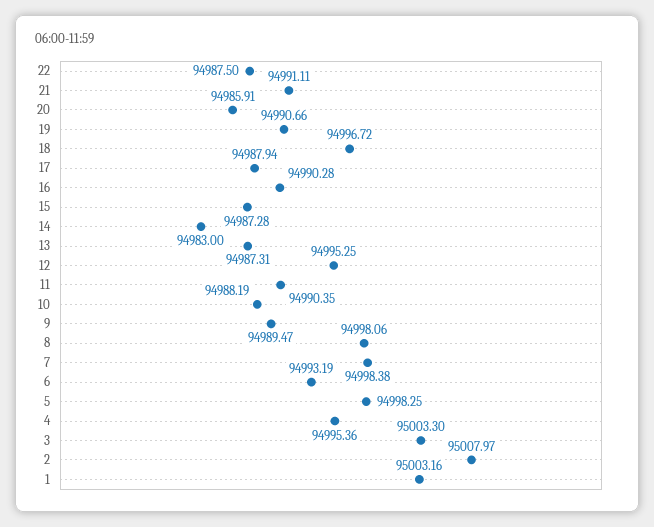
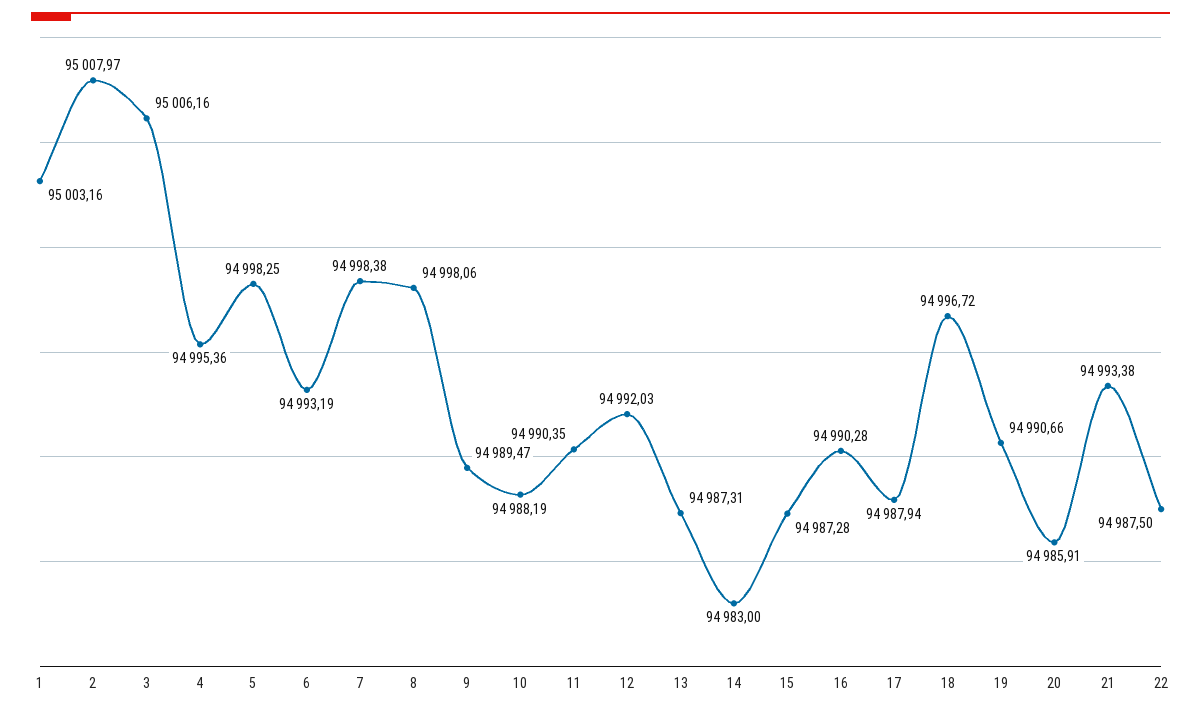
  {
    "22": 94987.5,
-   "21": 94991.11,
+   "21": 94993.38,
    "20": 94985.91,
    "19": 94990.66,
    "18": 94996.72,
    "17": 94987.94,
    "16": 94990.28,
    "15": 94987.28,
    "14": 94983,
    "13": 94987.31,
-   "12": 94995.25,
+   "12": 94992.03,
    "11": 94990.35,
    "10": 94988.19,
    "9": 94989.47,
    "8": 94998.06,
    "7": 94998.38,
    "6": 94993.19,
    "5": 94998.25,
    "4": 94995.36,
-   "3": 95003.3,
+   "3": 95006.16,
    "2": 95007.97,
    "1": 95003.16
  }

